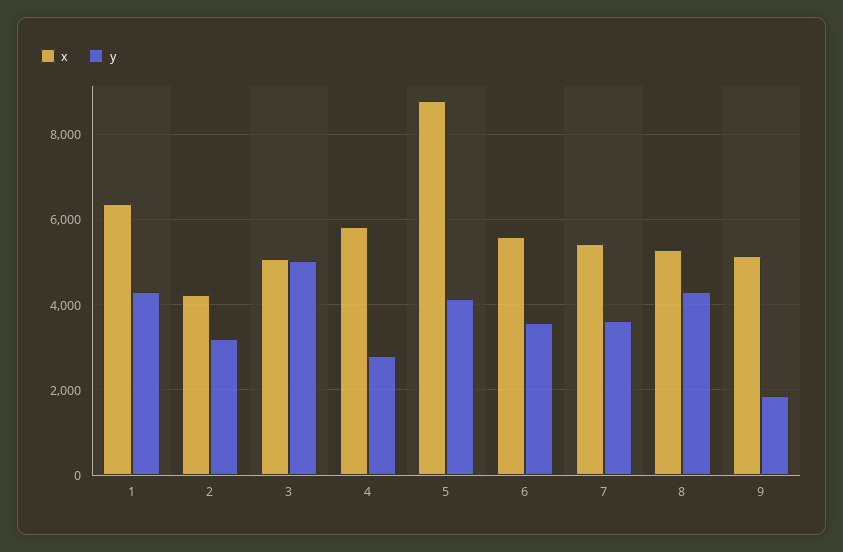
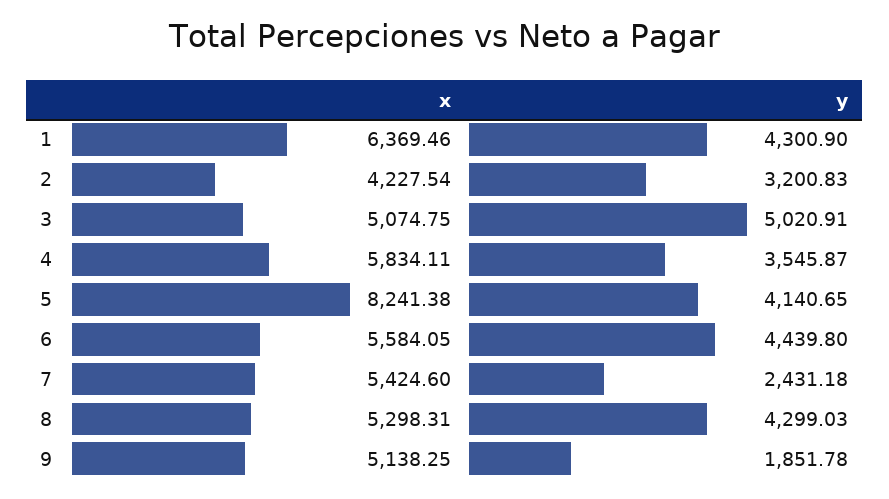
  {
    "x": {
      "1": 6369.46,
      "2": 4227.54,
      "3": 5074.75,
      "4": 5834.11,
-     "5": 8800,
+     "5": 8241.38,
      "6": 5584.05,
      "7": 5424.6,
      "8": 5298.31,
      "9": 5138.25
    },
    "y": {
      "1": 4300.9,
      "2": 3200.83,
      "3": 5020.91,
-     "4": 2800,
+     "4": 3545.87,
      "5": 4140.65,
-     "6": 3600,
+     "6": 4439.8,
-     "7": 3600,
+     "7": 2431.18,
      "8": 4299.03,
      "9": 1851.78
    }
  }

